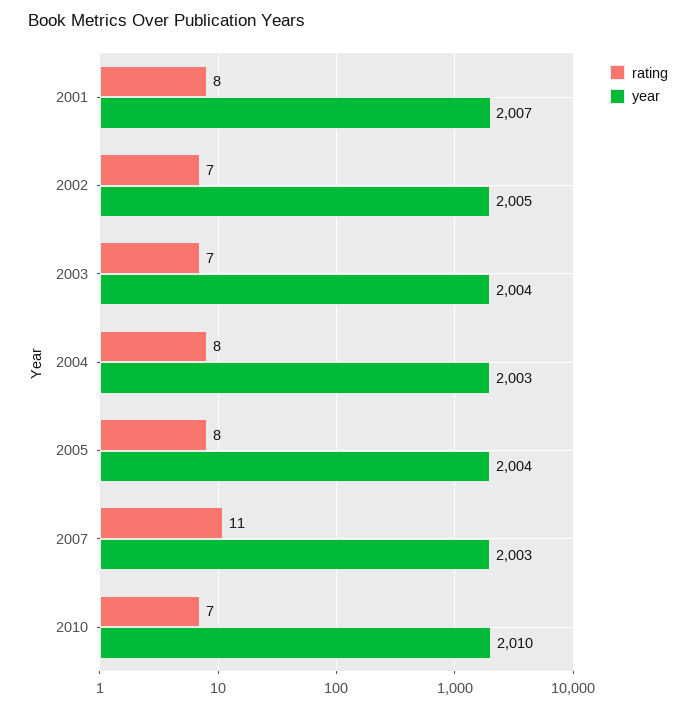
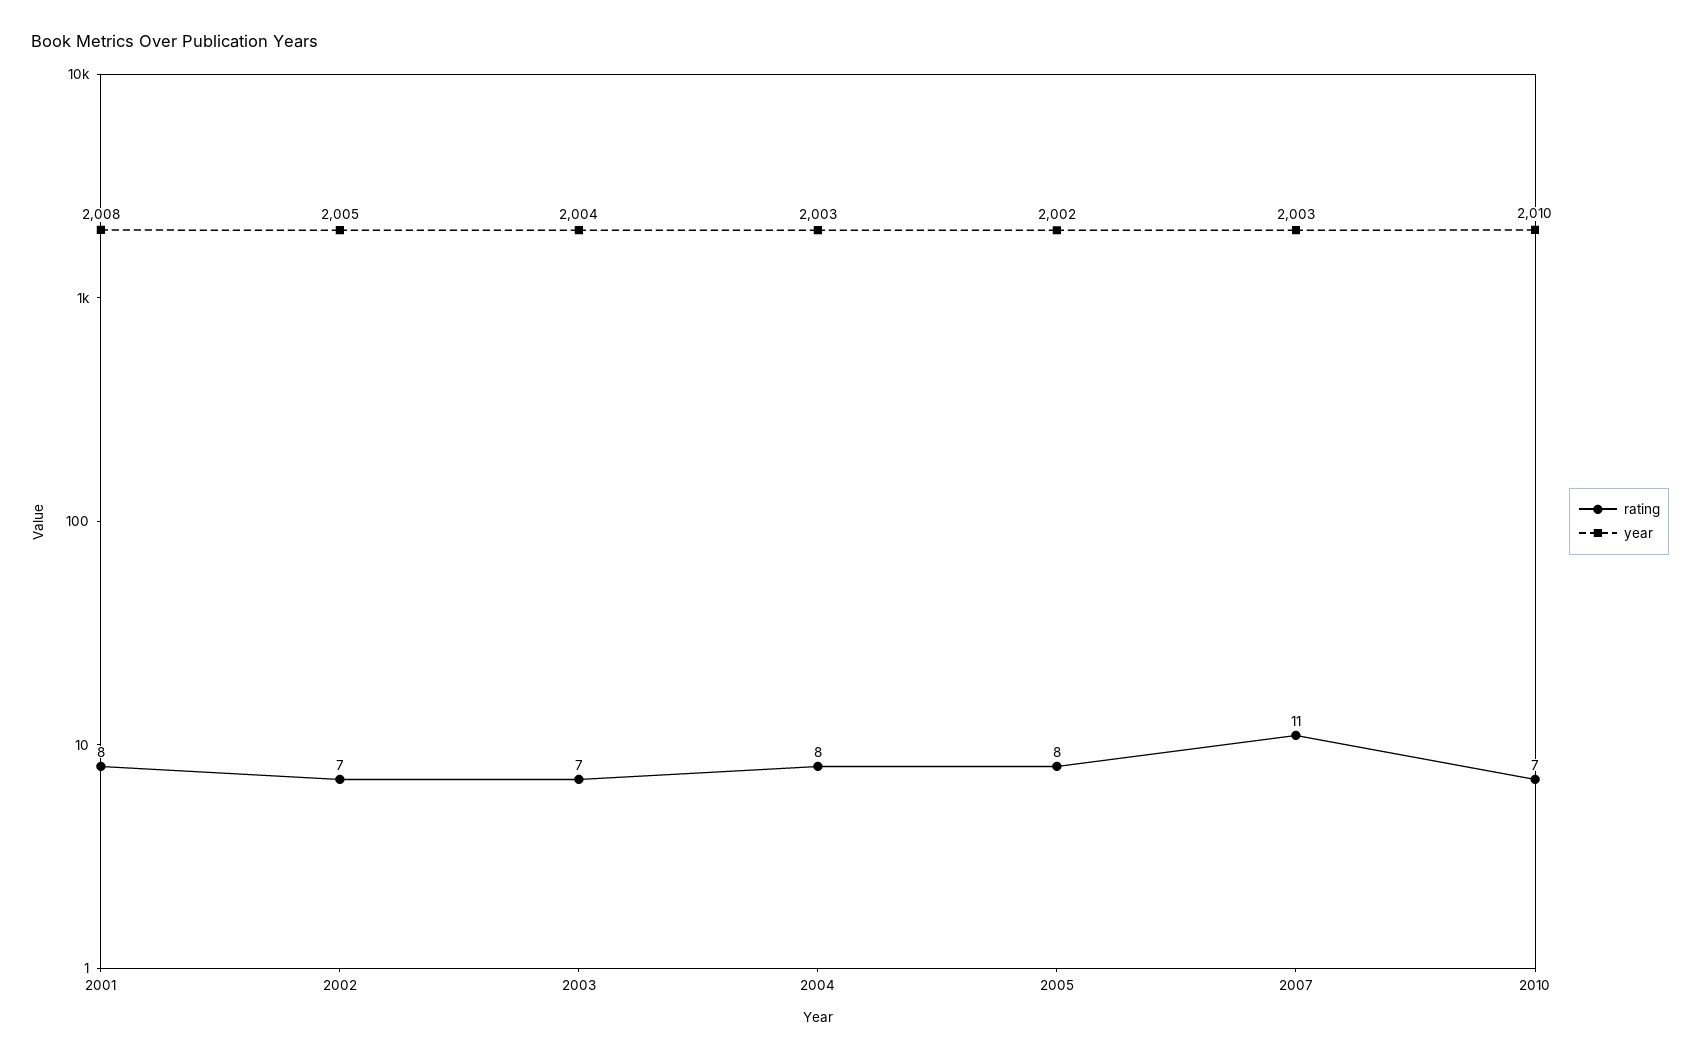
  {
    "rating": {
      "2001": 8,
      "2002": 7,
      "2003": 7,
      "2004": 8,
      "2005": 8,
      "2007": 11,
      "2010": 7
    },
    "year": {
-     "2001": 2007,
+     "2001": 2008,
      "2002": 2005,
      "2003": 2004,
      "2004": 2003,
-     "2005": 2004,
+     "2005": 2002,
      "2007": 2003,
      "2010": 2010
    }
  }

